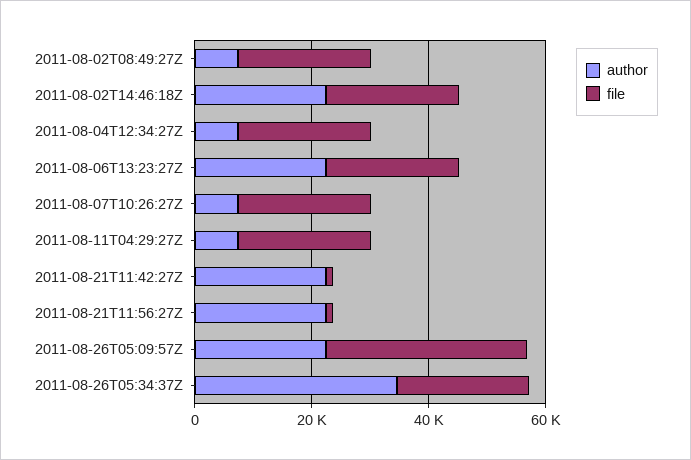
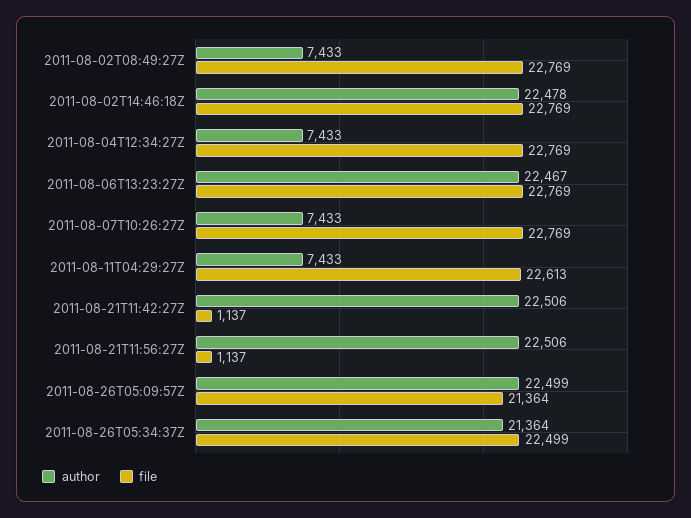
  {
    "author": {
      "2011-08-02T08:49:27Z": 7433,
      "2011-08-02T14:46:18Z": 22478,
      "2011-08-04T12:34:27Z": 7433,
      "2011-08-06T13:23:27Z": 22467,
      "2011-08-07T10:26:27Z": 7433,
      "2011-08-11T04:29:27Z": 7433,
      "2011-08-21T11:42:27Z": 22506,
      "2011-08-21T11:56:27Z": 22506,
      "2011-08-26T05:09:57Z": 22499,
-     "2011-08-26T05:34:37Z": 35000
+     "2011-08-26T05:34:37Z": 21364
    },
    "file": {
      "2011-08-02T08:49:27Z": 22769,
      "2011-08-02T14:46:18Z": 22769,
      "2011-08-04T12:34:27Z": 22769,
      "2011-08-06T13:23:27Z": 22769,
      "2011-08-07T10:26:27Z": 22769,
      "2011-08-11T04:29:27Z": 22613,
      "2011-08-21T11:42:27Z": 1137,
      "2011-08-21T11:56:27Z": 1137,
-     "2011-08-26T05:09:57Z": 35000,
+     "2011-08-26T05:09:57Z": 21364,
      "2011-08-26T05:34:37Z": 22499
    }
  }

